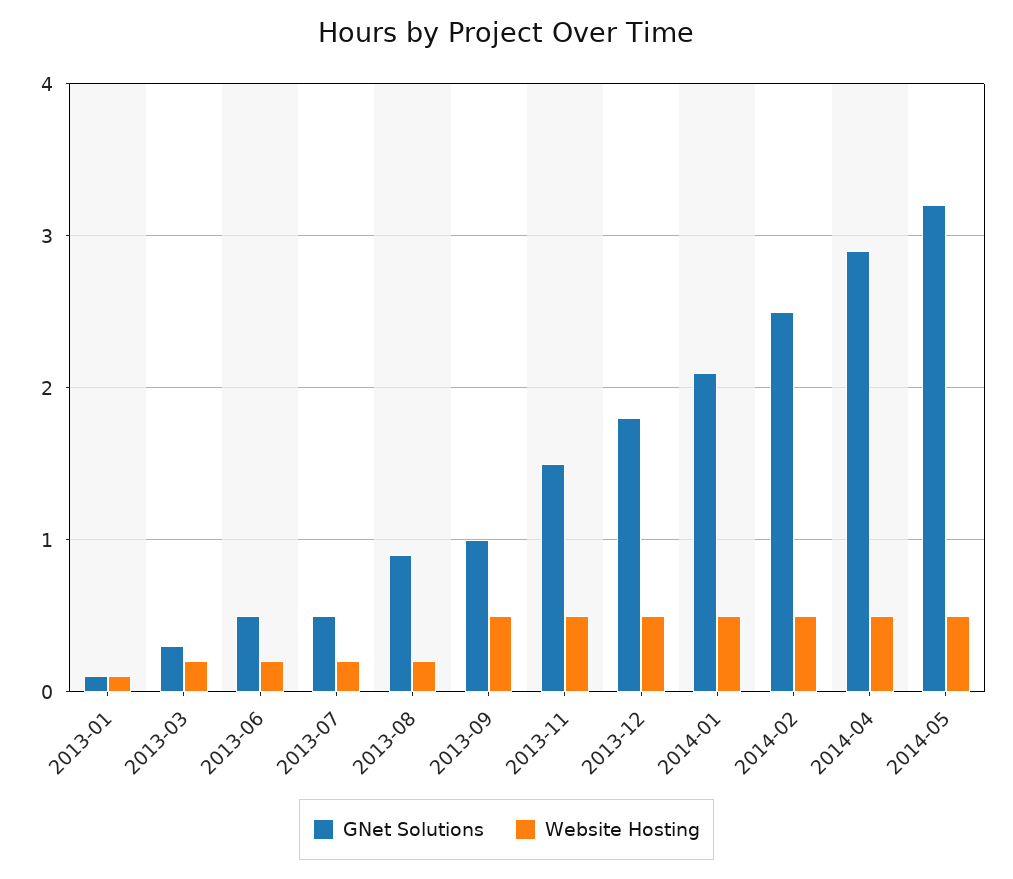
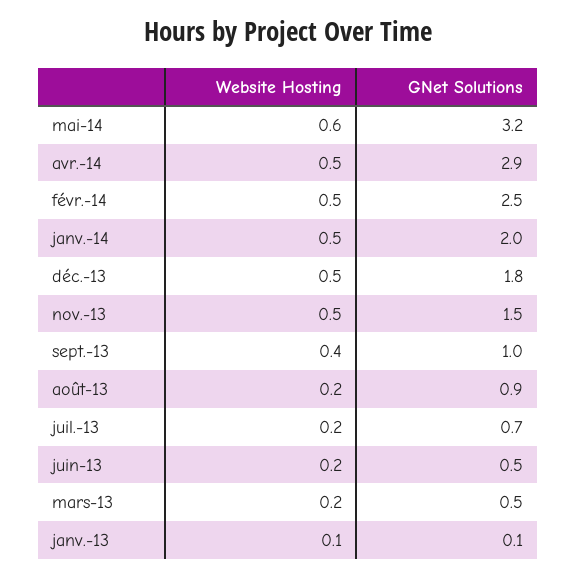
  {
    "GNet Solutions": {
      "2013-01": 0.1,
-     "2013-03": 0.3,
+     "2013-03": 0.5,
      "2013-06": 0.5,
-     "2013-07": 0.5,
+     "2013-07": 0.7,
      "2013-08": 0.9,
      "2013-09": 1,
      "2013-11": 1.5,
      "2013-12": 1.8,
-     "2014-01": 2.1,
+     "2014-01": 2,
      "2014-02": 2.5,
      "2014-04": 2.9,
      "2014-05": 3.2
    },
    "Website Hosting": {
      "2013-01": 0.1,
      "2013-03": 0.2,
      "2013-06": 0.2,
      "2013-07": 0.2,
      "2013-08": 0.2,
-     "2013-09": 0.5,
+     "2013-09": 0.4,
      "2013-11": 0.5,
      "2013-12": 0.5,
      "2014-01": 0.5,
      "2014-02": 0.5,
      "2014-04": 0.5,
-     "2014-05": 0.5
+     "2014-05": 0.6
    }
  }

